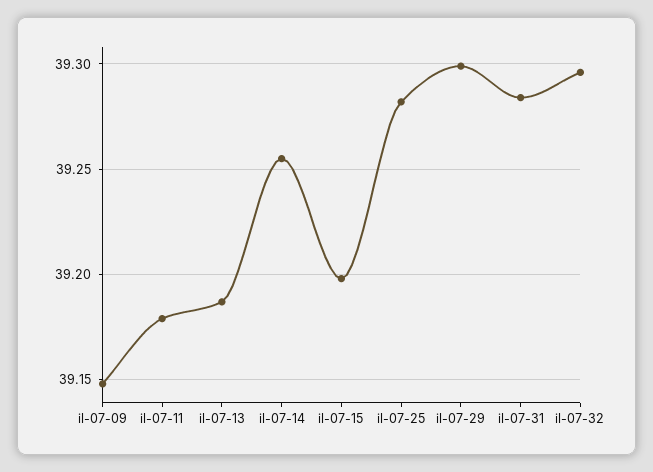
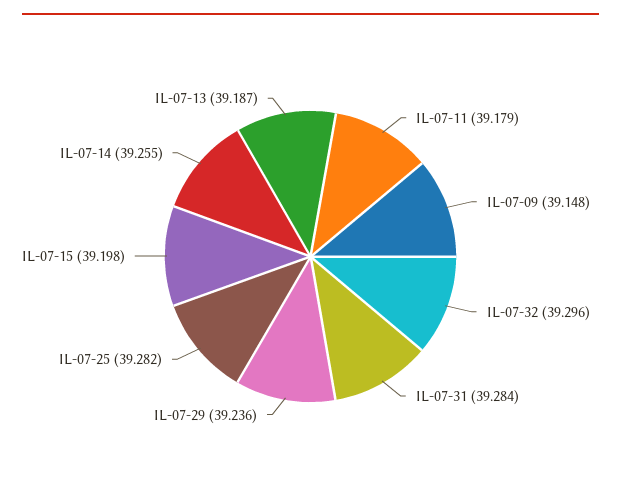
  {
    "il-07-09": 39.148,
    "il-07-11": 39.179,
    "il-07-13": 39.187,
    "il-07-14": 39.255,
    "il-07-15": 39.198,
    "il-07-25": 39.282,
-   "il-07-29": 39.3,
+   "il-07-29": 39.236,
    "il-07-31": 39.284,
    "il-07-32": 39.296
  }

